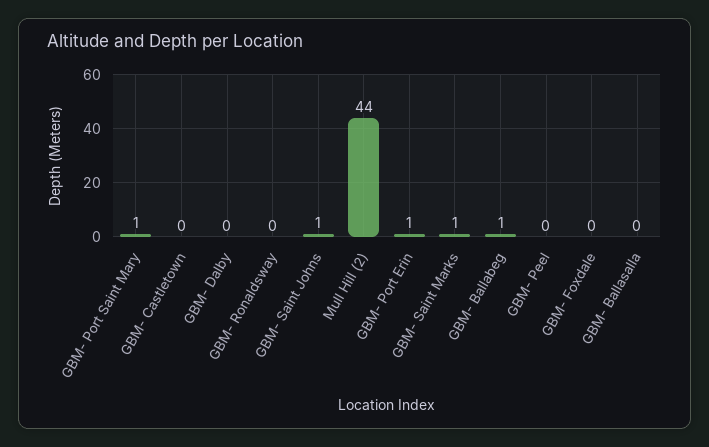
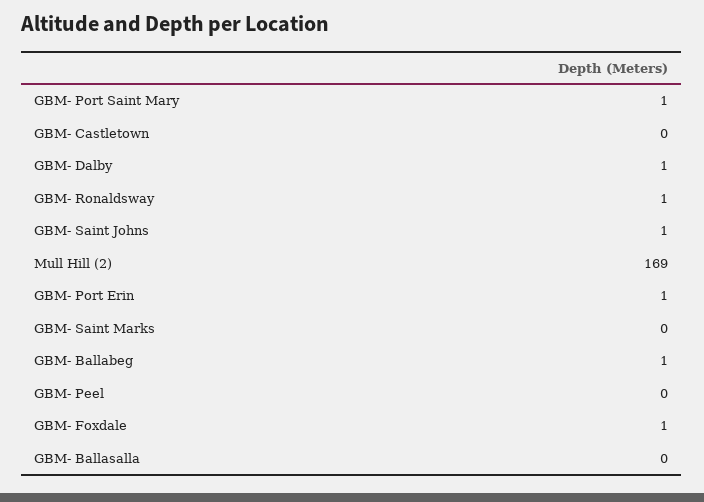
  {
    "GBM- Port Saint Mary": 1,
    "GBM- Castletown": 0,
-   "GBM- Dalby": 0,
+   "GBM- Dalby": 1,
-   "GBM- Ronaldsway": 0,
+   "GBM- Ronaldsway": 1,
    "GBM- Saint Johns": 1,
-   "Mull Hill (2)": 44,
+   "Mull Hill (2)": 169,
    "GBM- Port Erin": 1,
-   "GBM- Saint Marks": 1,
+   "GBM- Saint Marks": 0,
    "GBM- Ballabeg": 1,
    "GBM- Peel": 0,
-   "GBM- Foxdale": 0,
+   "GBM- Foxdale": 1,
    "GBM- Ballasalla": 0
  }

